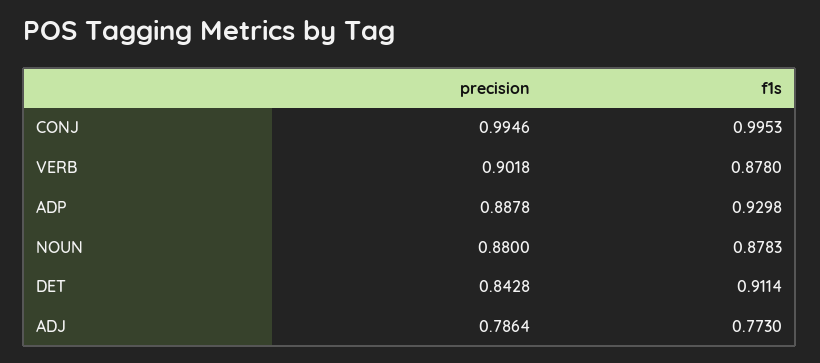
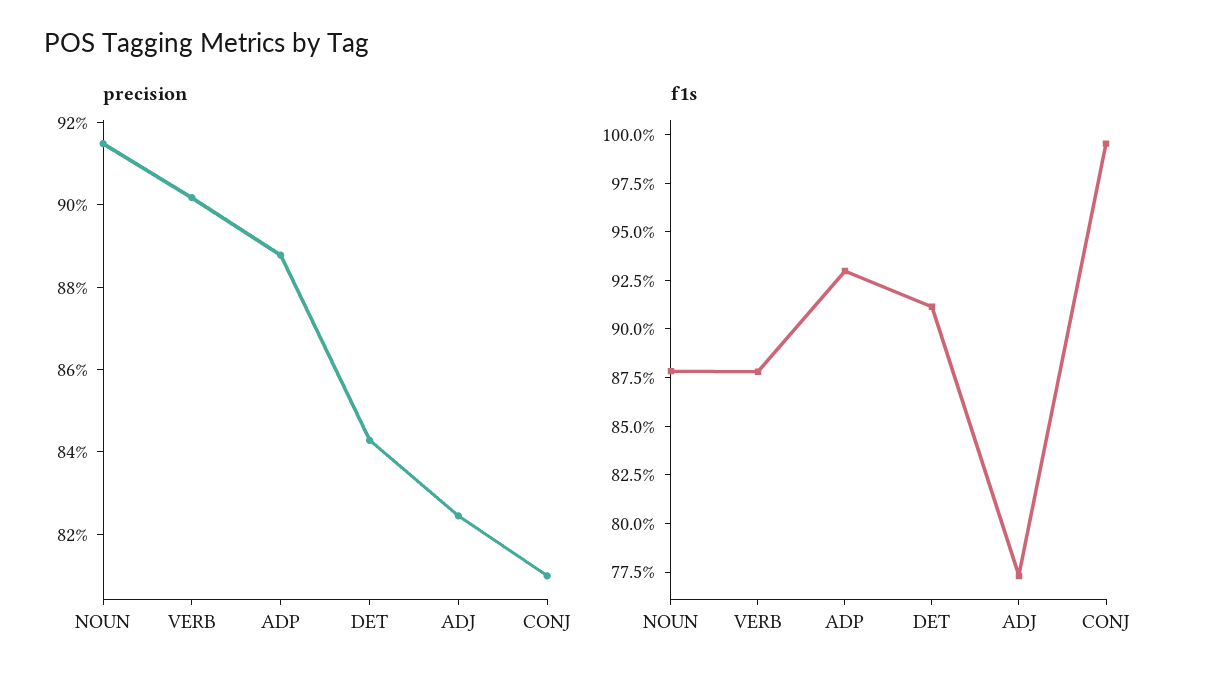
  {
    "precision": {
-     "CONJ": 0.9946,
+     "CONJ": 0.81,
      "VERB": 0.9018,
      "ADP": 0.8878,
-     "NOUN": 0.88,
+     "NOUN": 0.915,
      "DET": 0.8428,
-     "ADJ": 0.7864
+     "ADJ": 0.825
    },
    "f1s": {
      "CONJ": 0.9953,
      "VERB": 0.878,
      "ADP": 0.9298,
      "NOUN": 0.8783,
      "DET": 0.9114,
      "ADJ": 0.773
    }
  }

